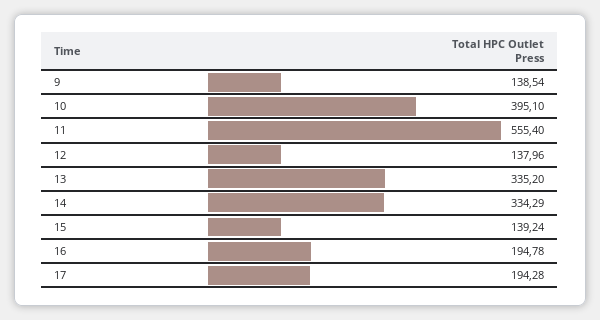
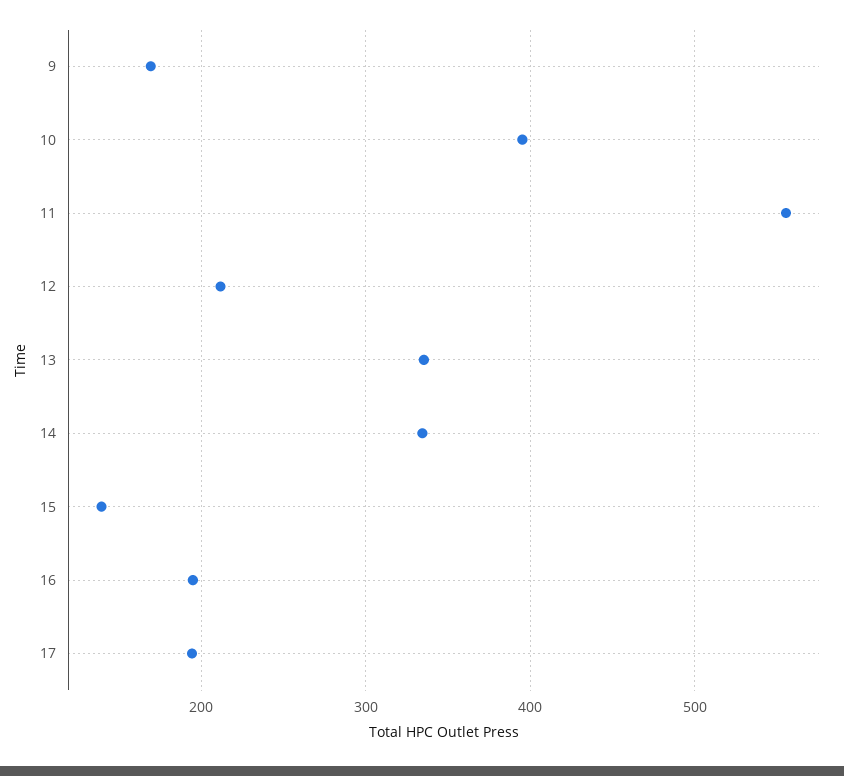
  {
-   "9": 138.54,
+   "9": 170,
    "10": 395.1,
    "11": 555.4,
-   "12": 137.96,
+   "12": 210,
    "13": 335.2,
    "14": 334.29,
    "15": 139.24,
    "16": 194.78,
    "17": 194.28
  }

